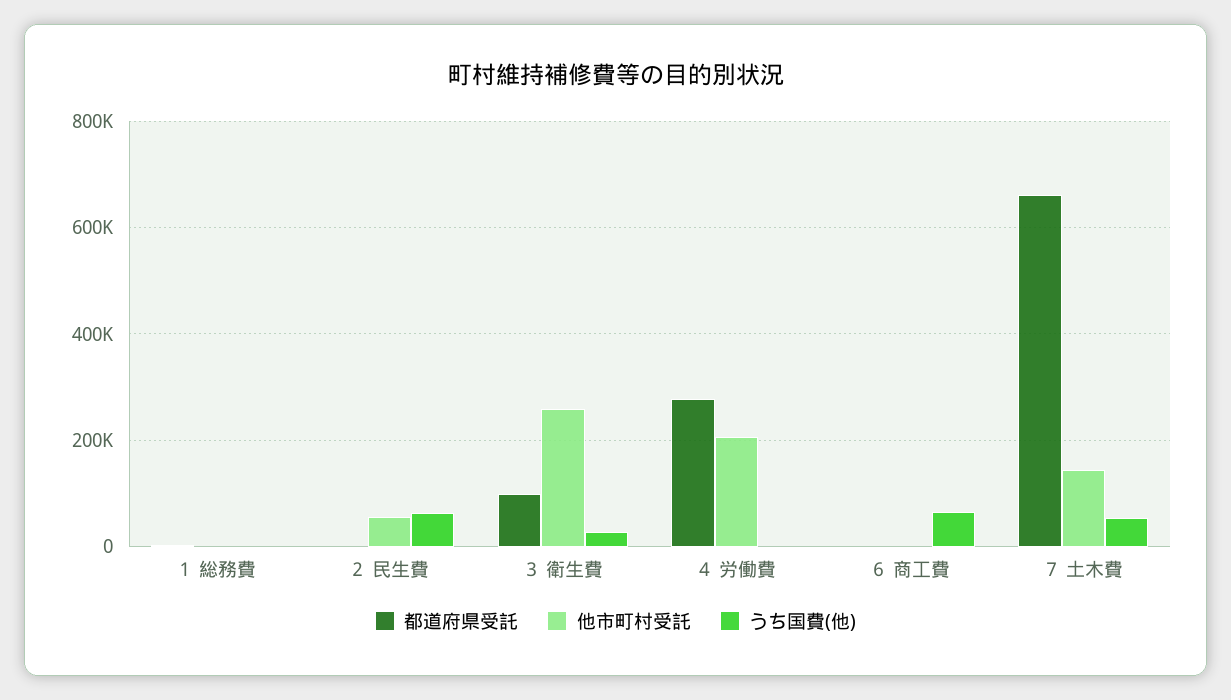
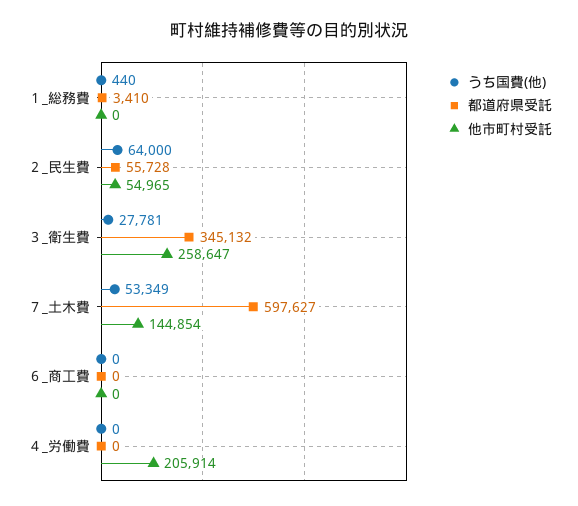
  {
    "都道府県受託": {
      "１ 総務費": 3410,
-     "２ 民生費": 0,
+     "２ 民生費": 55728,
-     "３ 衛生費": 100000,
+     "３ 衛生費": 345132,
-     "４ 労働費": 280000,
+     "４ 労働費": 0,
      "６ 商工費": 0,
-     "７ 土木費": 660000
+     "７ 土木費": 597627
    },
    "他市町村受託": {
      "１ 総務費": 0,
      "２ 民生費": 54965,
      "３ 衛生費": 258647,
      "４ 労働費": 205914,
      "６ 商工費": 0,
      "７ 土木費": 144854
    },
    "うち国費(他)": {
      "１ 総務費": 440,
      "２ 民生費": 64000,
      "３ 衛生費": 27781,
      "４ 労働費": 0,
-     "６ 商工費": 60000,
+     "６ 商工費": 0,
      "７ 土木費": 53349
    }
  }

